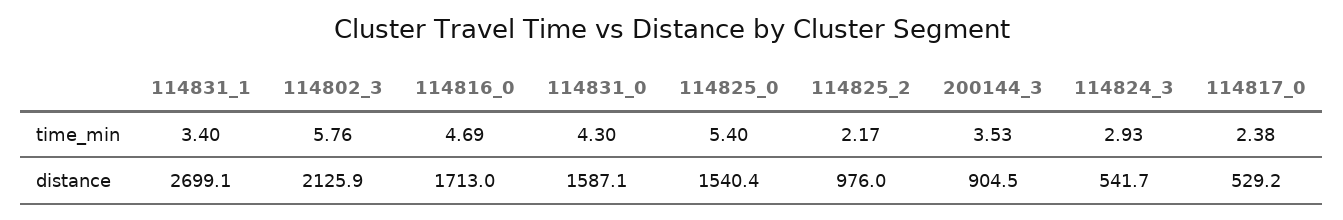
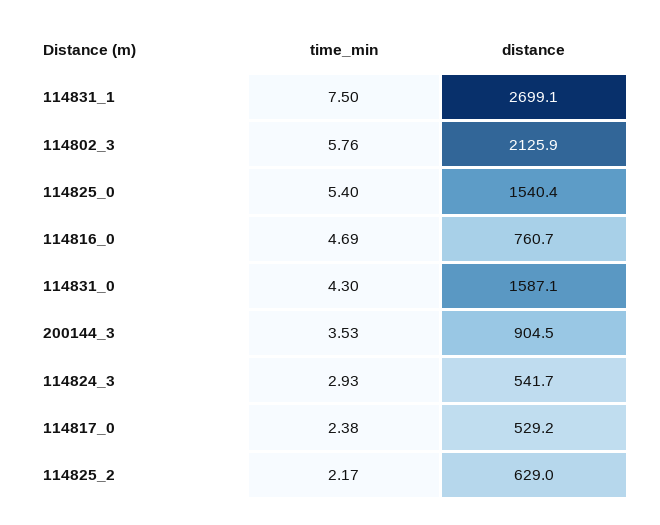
  {
    "114831_1": {
-     "time_min": 3.4,
+     "time_min": 7.5,
      "distance": 2699.1
    },
    "114802_3": {
      "time_min": 5.76,
      "distance": 2125.9
    },
    "114816_0": {
      "time_min": 4.69,
-     "distance": 1713
+     "distance": 760.7
    },
    "114831_0": {
      "time_min": 4.3,
      "distance": 1587.1
    },
    "114825_0": {
      "time_min": 5.4,
      "distance": 1540.4
    },
    "114825_2": {
      "time_min": 2.17,
-     "distance": 976
+     "distance": 629
    },
    "200144_3": {
      "time_min": 3.53,
      "distance": 904.5
    },
    "114824_3": {
      "time_min": 2.93,
      "distance": 541.7
    },
    "114817_0": {
      "time_min": 2.38,
      "distance": 529.2
    }
  }

